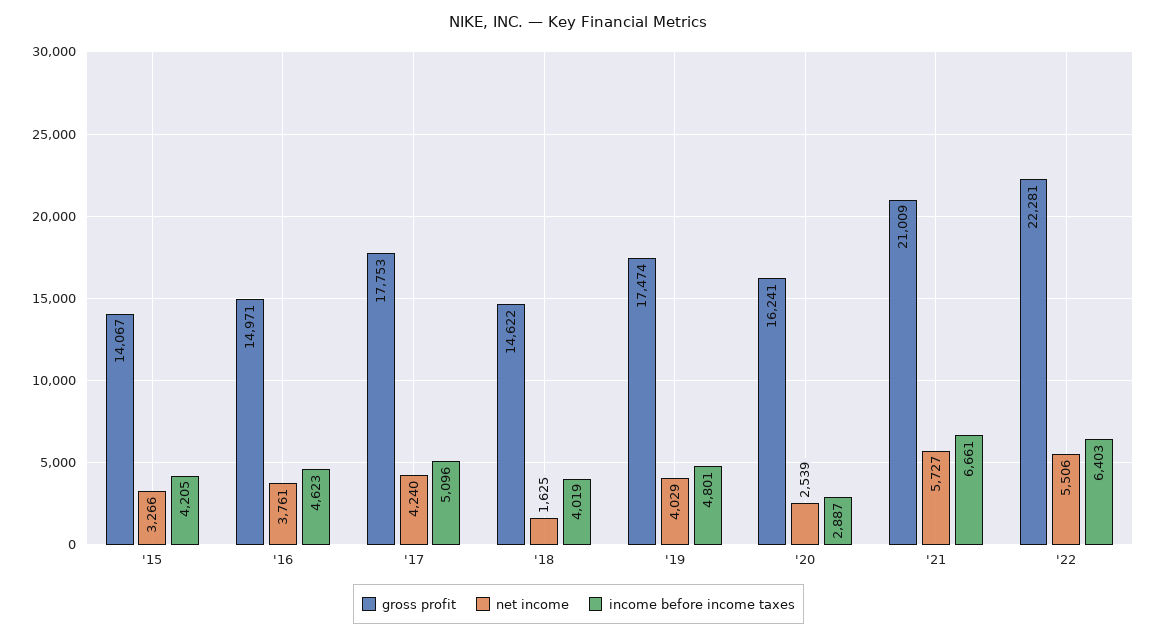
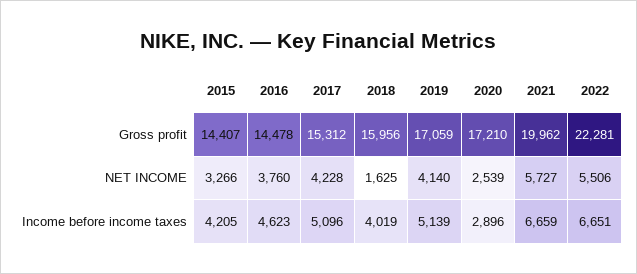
  {
    "gross profit": {
-     "'15": 14067,
+     "'15": 14407,
-     "'16": 14971,
+     "'16": 14478,
-     "'17": 17753,
+     "'17": 15312,
-     "'18": 14622,
+     "'18": 15956,
-     "'19": 17474,
+     "'19": 17059,
-     "'20": 16241,
+     "'20": 17210,
-     "'21": 21009,
+     "'21": 19962,
      "'22": 22281
    },
    "net income": {
      "'15": 3266,
-     "'16": 3761,
+     "'16": 3760,
-     "'17": 4240,
+     "'17": 4228,
      "'18": 1625,
-     "'19": 4029,
+     "'19": 4140,
      "'20": 2539,
      "'21": 5727,
      "'22": 5506
    },
    "income before income taxes": {
      "'15": 4205,
      "'16": 4623,
      "'17": 5096,
      "'18": 4019,
-     "'19": 4801,
+     "'19": 5139,
-     "'20": 2887,
+     "'20": 2896,
-     "'21": 6661,
+     "'21": 6659,
-     "'22": 6403
+     "'22": 6651
    }
  }

